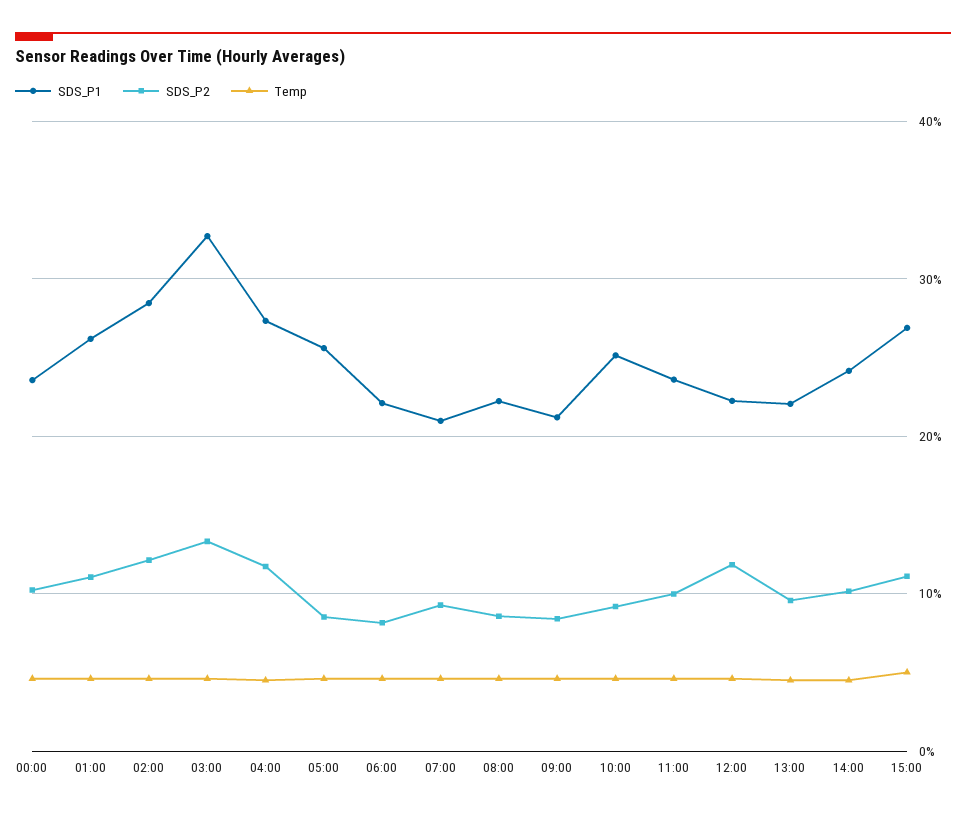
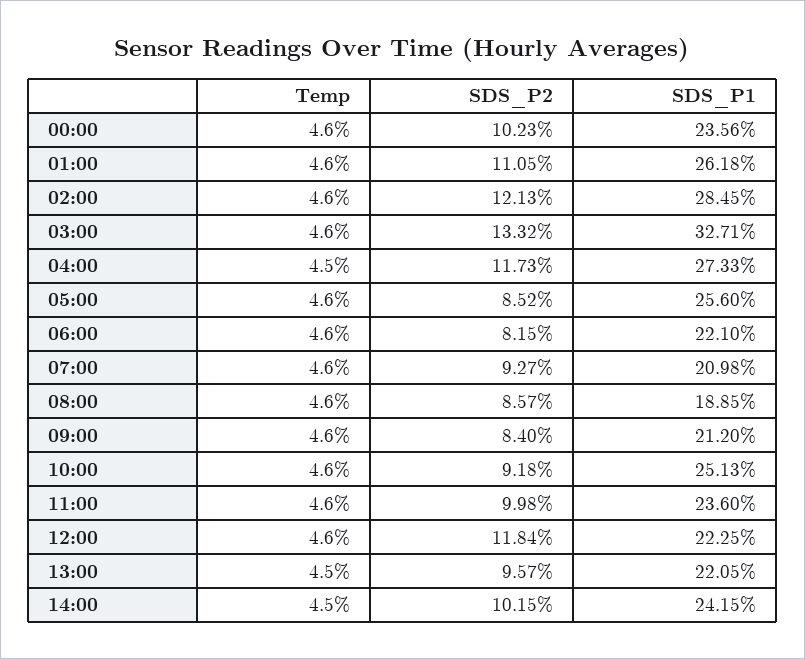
  {
    "SDS_P1": {
      "00:00": 23.56,
      "01:00": 26.18,
      "02:00": 28.45,
      "03:00": 32.71,
      "04:00": 27.33,
      "05:00": 25.6,
      "06:00": 22.1,
      "07:00": 20.98,
-     "08:00": 22,
+     "08:00": 18.85,
      "09:00": 21.2,
      "10:00": 25.13,
      "11:00": 23.6,
      "12:00": 22.25,
      "13:00": 22.05,
-     "14:00": 24.15,
+     "14:00": 24.15
-     "15:00": 27
    },
    "SDS_P2": {
      "00:00": 10.23,
      "01:00": 11.05,
      "02:00": 12.13,
      "03:00": 13.32,
      "04:00": 11.73,
      "05:00": 8.52,
      "06:00": 8.15,
      "07:00": 9.27,
      "08:00": 8.57,
      "09:00": 8.4,
      "10:00": 9.18,
      "11:00": 9.98,
      "12:00": 11.84,
      "13:00": 9.57,
-     "14:00": 10.15,
+     "14:00": 10.15
-     "15:00": 11
    },
    "Temp": {
      "00:00": 4.6,
      "01:00": 4.6,
      "02:00": 4.6,
      "03:00": 4.6,
      "04:00": 4.5,
      "05:00": 4.6,
      "06:00": 4.6,
      "07:00": 4.6,
      "08:00": 4.6,
      "09:00": 4.6,
      "10:00": 4.6,
      "11:00": 4.6,
      "12:00": 4.6,
      "13:00": 4.5,
-     "14:00": 4.5,
+     "14:00": 4.5
-     "15:00": 5
    }
  }

